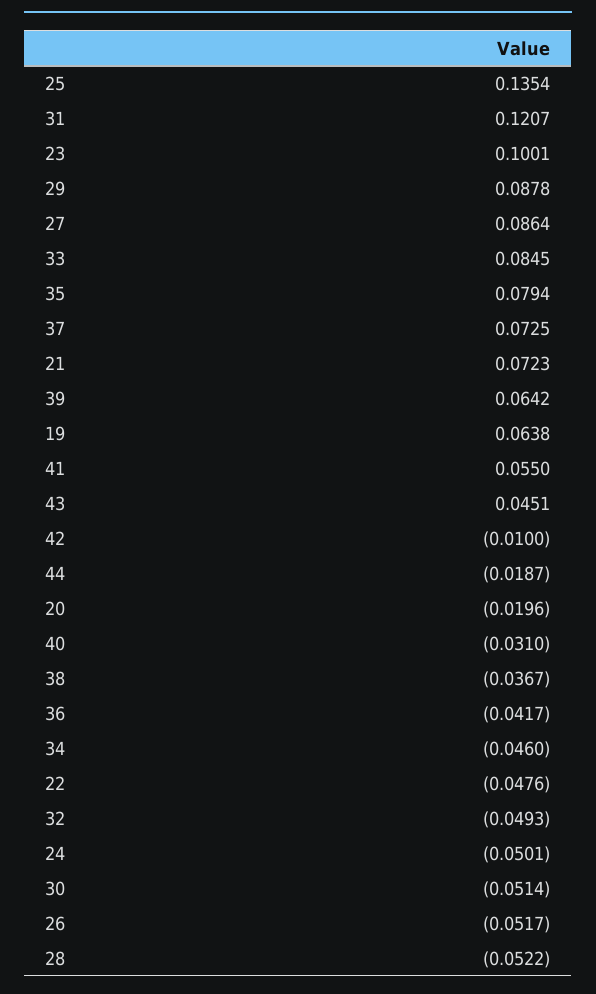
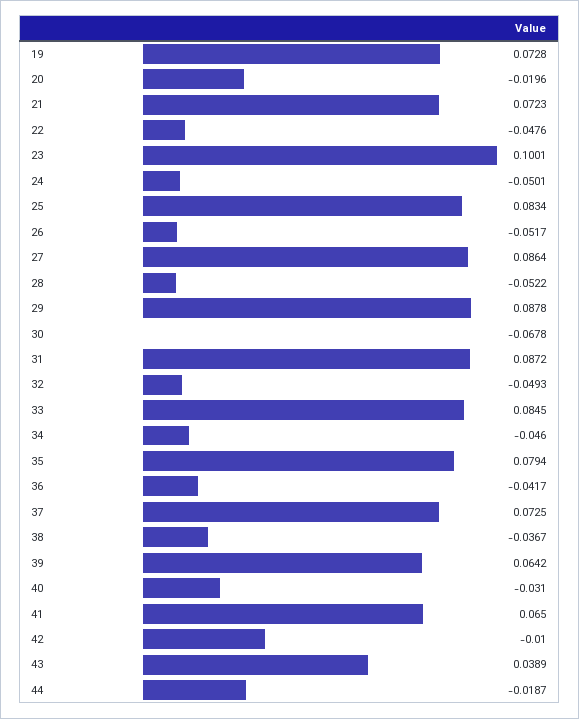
  {
-   "25": 0.1354,
+   "25": 0.0834,
-   "31": 0.1207,
+   "31": 0.0872,
    "23": 0.1001,
    "29": 0.0878,
    "27": 0.0864,
    "33": 0.0845,
    "35": 0.0794,
    "37": 0.0725,
    "21": 0.0723,
    "39": 0.0642,
-   "19": 0.0638,
+   "19": 0.0728,
-   "41": 0.055,
+   "41": 0.065,
-   "43": 0.0451,
+   "43": 0.0389,
    "42": -0.01,
    "44": -0.0187,
    "20": -0.0196,
    "40": -0.031,
    "38": -0.0367,
    "36": -0.0417,
    "34": -0.046,
    "22": -0.0476,
    "32": -0.0493,
    "24": -0.0501,
-   "30": -0.0514,
+   "30": -0.0678,
    "26": -0.0517,
    "28": -0.0522
  }

